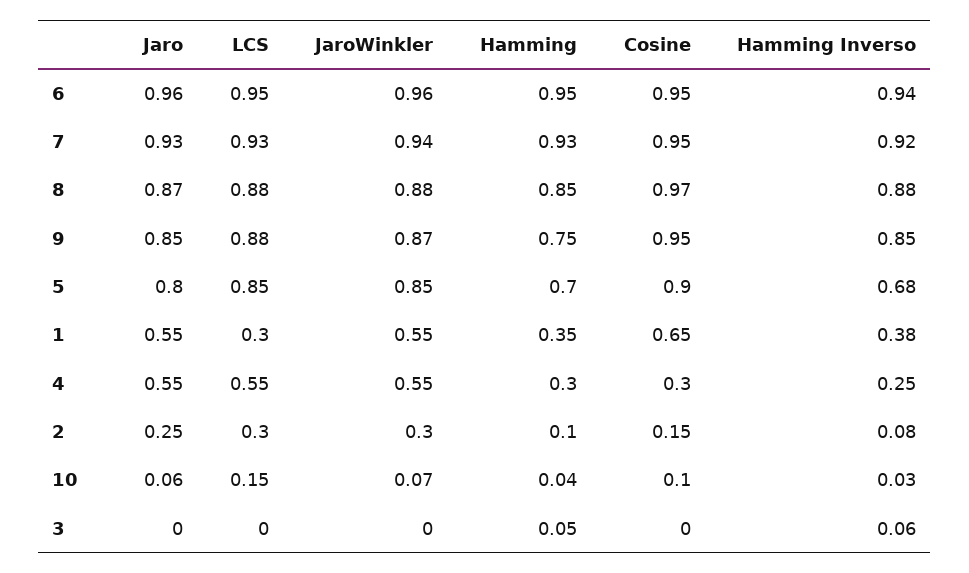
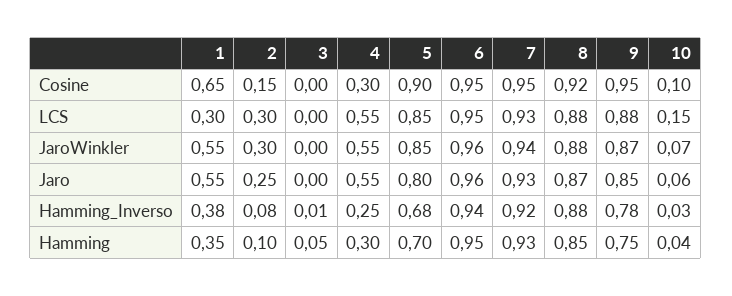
  {
    "Jaro": {
      "6": 0.96,
      "7": 0.93,
      "8": 0.87,
      "9": 0.85,
      "5": 0.8,
      "1": 0.55,
      "4": 0.55,
      "2": 0.25,
      "10": 0.06,
      "3": 0
    },
    "LCS": {
      "6": 0.95,
      "7": 0.93,
      "8": 0.88,
      "9": 0.88,
      "5": 0.85,
      "1": 0.3,
      "4": 0.55,
      "2": 0.3,
      "10": 0.15,
      "3": 0
    },
    "JaroWinkler": {
      "6": 0.96,
      "7": 0.94,
      "8": 0.88,
      "9": 0.87,
      "5": 0.85,
      "1": 0.55,
      "4": 0.55,
      "2": 0.3,
      "10": 0.07,
      "3": 0
    },
    "Hamming": {
      "6": 0.95,
      "7": 0.93,
      "8": 0.85,
      "9": 0.75,
      "5": 0.7,
      "1": 0.35,
      "4": 0.3,
      "2": 0.1,
      "10": 0.04,
      "3": 0.05
    },
    "Cosine": {
      "6": 0.95,
      "7": 0.95,
-     "8": 0.97,
+     "8": 0.92,
      "9": 0.95,
      "5": 0.9,
      "1": 0.65,
      "4": 0.3,
      "2": 0.15,
      "10": 0.1,
      "3": 0
    },
    "Hamming Inverso": {
      "6": 0.94,
      "7": 0.92,
      "8": 0.88,
-     "9": 0.85,
+     "9": 0.78,
      "5": 0.68,
      "1": 0.38,
      "4": 0.25,
      "2": 0.08,
      "10": 0.03,
-     "3": 0.06
+     "3": 0.01
    }
  }

